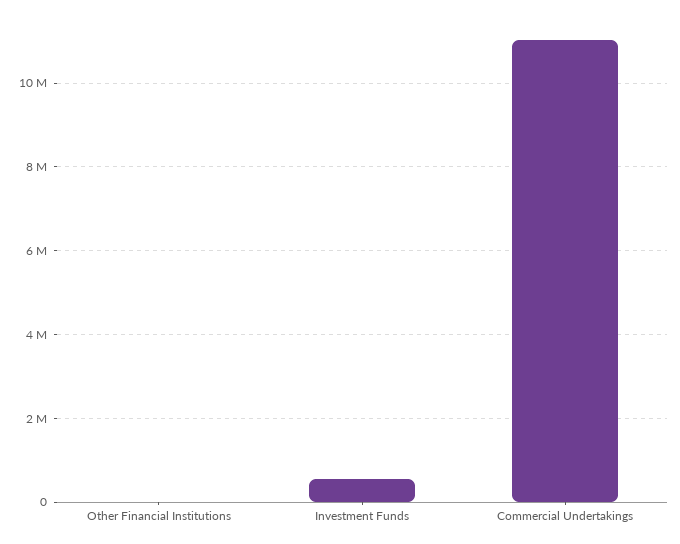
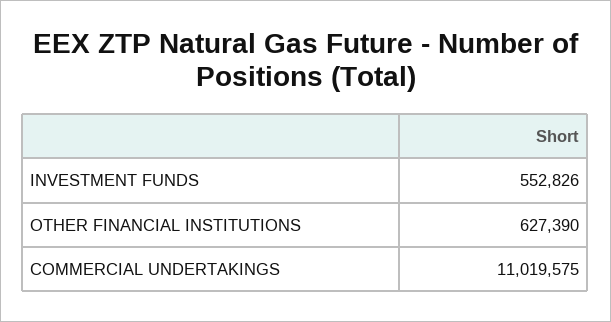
  {
-   "Other Financial Institutions": 0,
+   "Other Financial Institutions": 627390,
    "Investment Funds": 552826,
    "Commercial Undertakings": 11019575
  }

